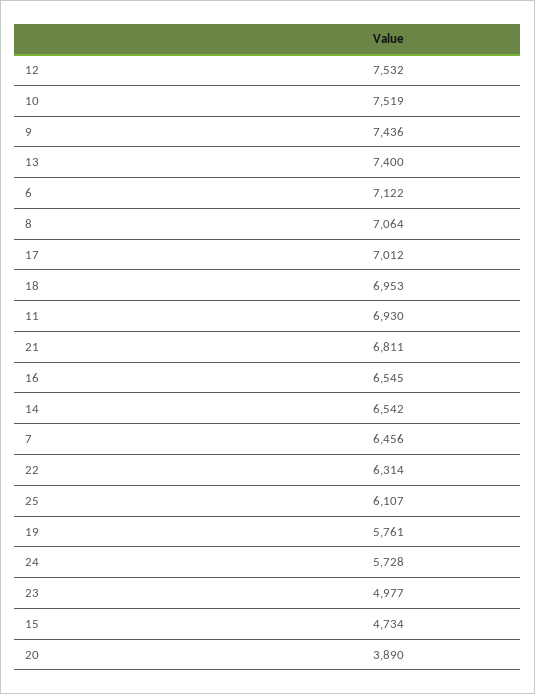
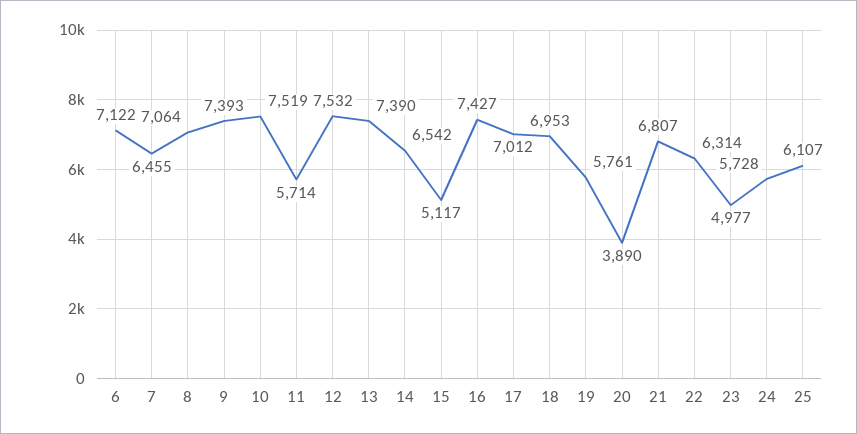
  {
    "12": 7532,
    "10": 7519,
-   "9": 7436,
+   "9": 7393,
-   "13": 7400,
+   "13": 7390,
    "6": 7122,
    "8": 7064,
    "17": 7012,
    "18": 6953,
-   "11": 6930,
+   "11": 5714,
-   "21": 6811,
+   "21": 6807,
-   "16": 6545,
+   "16": 7427,
    "14": 6542,
-   "7": 6456,
+   "7": 6455,
    "22": 6314,
    "25": 6107,
    "19": 5761,
    "24": 5728,
    "23": 4977,
-   "15": 4734,
+   "15": 5117,
    "20": 3890
  }

